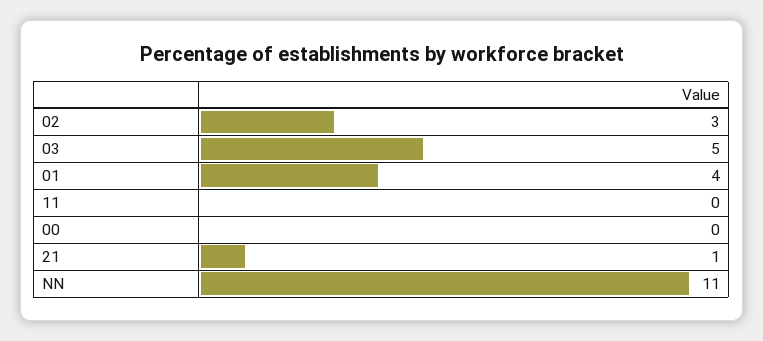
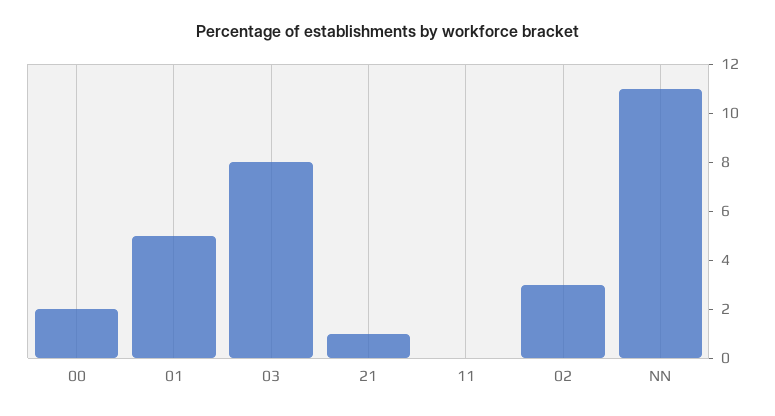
  {
    "02": 3,
-   "03": 5,
+   "03": 8,
-   "01": 4,
+   "01": 5,
    "11": 0,
-   "00": 0,
+   "00": 2,
    "21": 1,
    "NN": 11
  }

